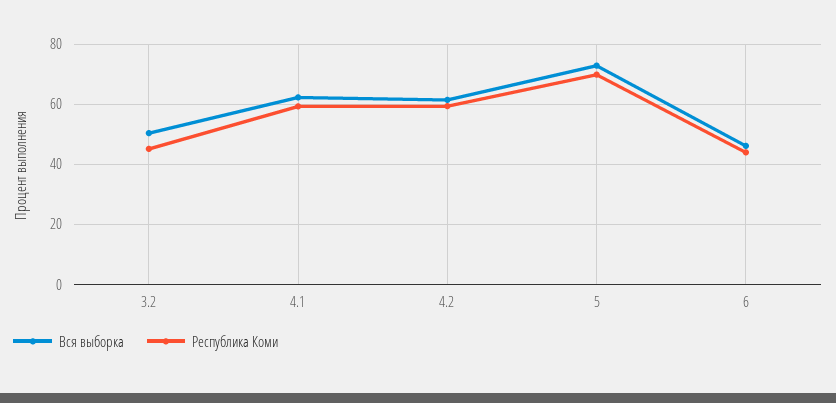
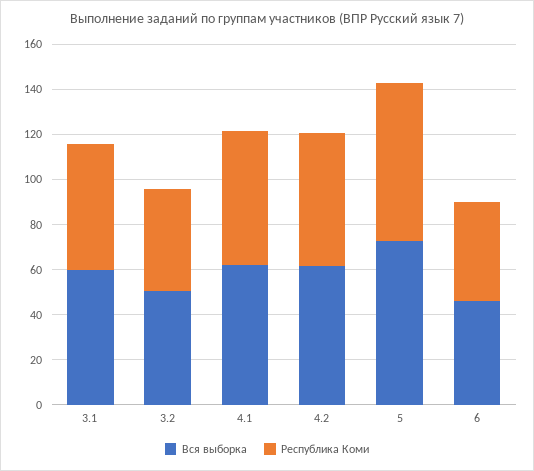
  {
    "Вся выборка": {
      "3.2": 50,
      "4.1": 62,
      "4.2": 62,
      "5": 72,
-     "6": 46
+     "6": 46,
+     "3.1": 60
    },
    "Республика Коми": {
      "3.2": 46,
      "4.1": 60,
      "4.2": 60,
      "5": 70,
-     "6": 44
+     "6": 44,
+     "3.1": 55
    }
  }

